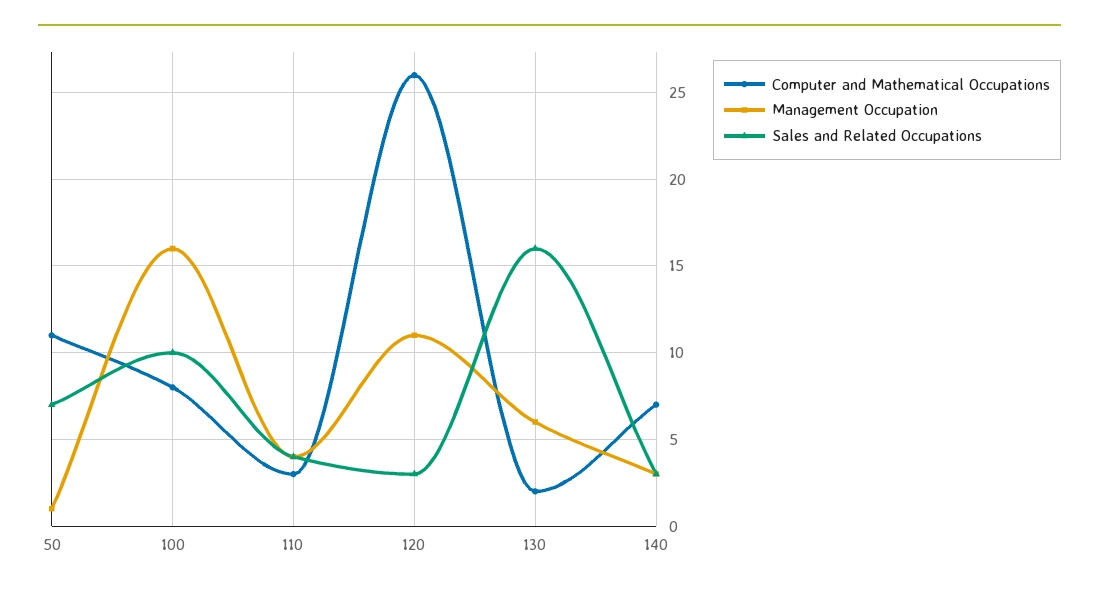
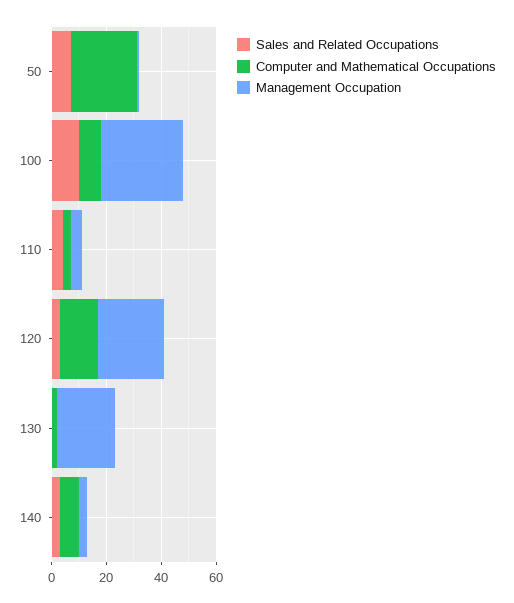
  {
    "Computer and Mathematical Occupations": {
-     "50": 11,
+     "50": 25,
      "100": 8,
      "110": 3,
-     "120": 26,
+     "120": 15,
      "130": 2,
      "140": 7
    },
    "Management Occupation": {
      "50": 1,
-     "100": 16,
+     "100": 30,
      "110": 4,
-     "120": 11,
+     "120": 25,
-     "130": 6,
+     "130": 20,
      "140": 3
    },
    "Sales and Related Occupations": {
      "50": 7,
      "100": 10,
      "110": 4,
      "120": 3,
-     "130": 16,
+     "130": 0,
      "140": 3
    }
  }

